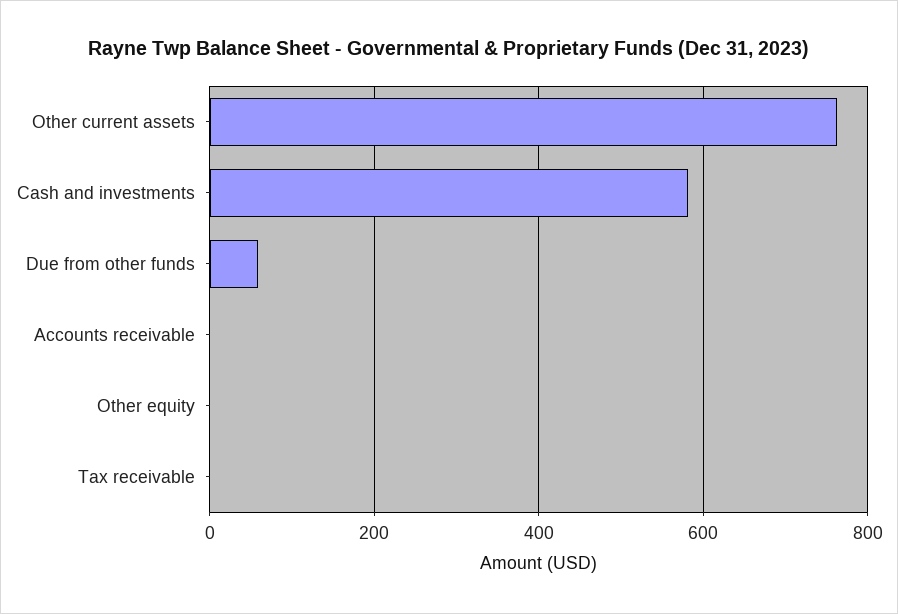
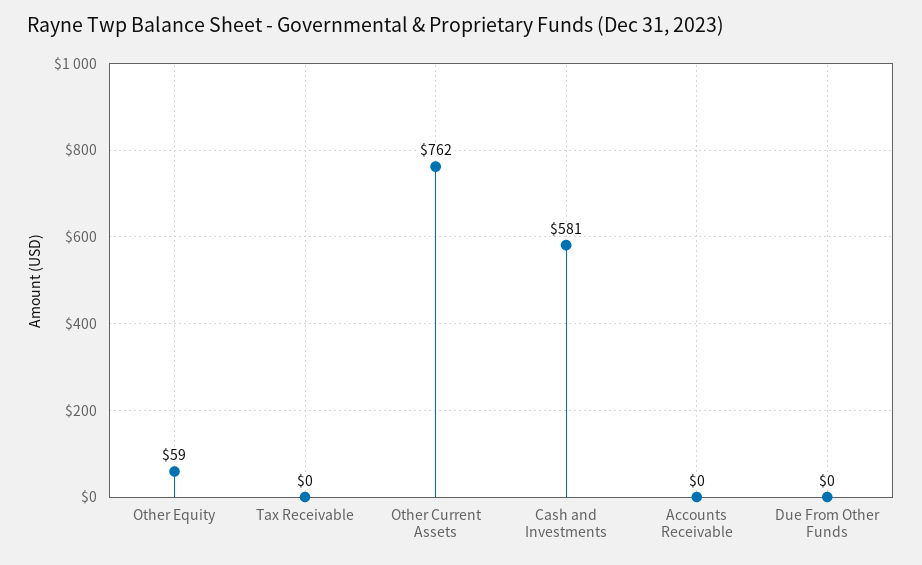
  {
    "Other current assets": 762,
    "Cash and investments": 581,
-   "Due from other funds": 60,
+   "Due from other funds": 0,
    "Accounts receivable": 0,
-   "Other equity": 0,
+   "Other equity": 59,
    "Tax receivable": 0
  }

